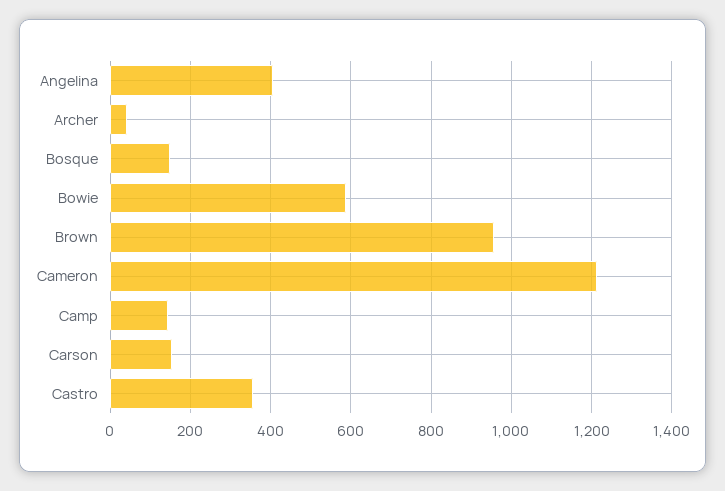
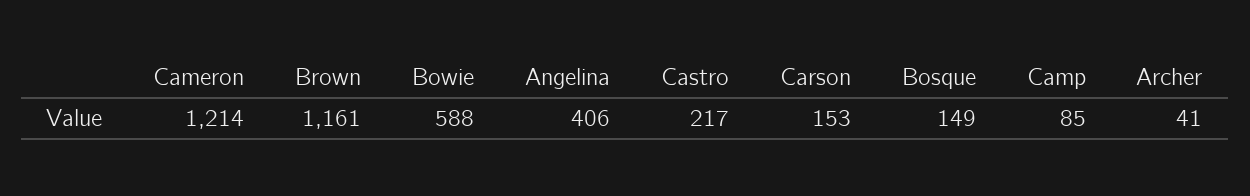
  {
    "Angelina": 406,
    "Archer": 41,
    "Bosque": 149,
    "Bowie": 588,
-   "Brown": 960,
+   "Brown": 1161,
    "Cameron": 1214,
-   "Camp": 140,
+   "Camp": 85,
    "Carson": 153,
-   "Castro": 360
+   "Castro": 217
  }

